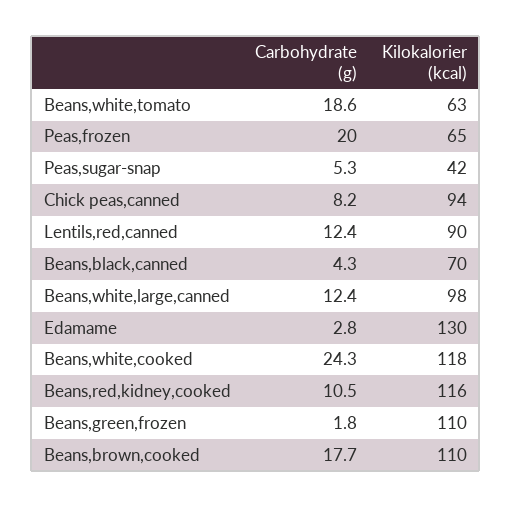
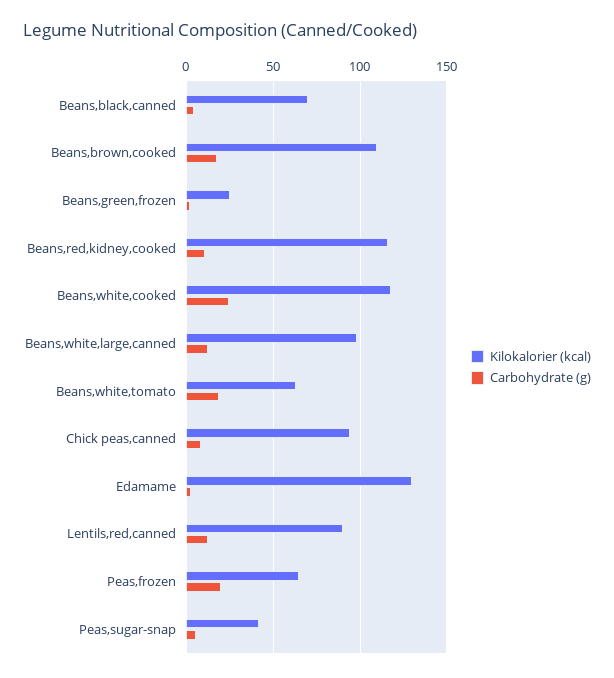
  {
    "Carbohydrate (g)": {
      "Beans,white,tomato": 18.6,
      "Peas,frozen": 20,
      "Peas,sugar-snap": 5.3,
      "Chick peas,canned": 8.2,
      "Lentils,red,canned": 12.4,
      "Beans,black,canned": 4.3,
      "Beans,white,large,canned": 12.4,
      "Edamame": 2.8,
      "Beans,white,cooked": 24.3,
      "Beans,red,kidney,cooked": 10.5,
      "Beans,green,frozen": 1.8,
      "Beans,brown,cooked": 17.7
    },
    "Kilokalorier (kcal)": {
      "Beans,white,tomato": 63,
      "Peas,frozen": 65,
      "Peas,sugar-snap": 42,
      "Chick peas,canned": 94,
      "Lentils,red,canned": 90,
      "Beans,black,canned": 70,
      "Beans,white,large,canned": 98,
      "Edamame": 130,
      "Beans,white,cooked": 118,
      "Beans,red,kidney,cooked": 116,
-     "Beans,green,frozen": 110,
+     "Beans,green,frozen": 25,
      "Beans,brown,cooked": 110
    }
  }

